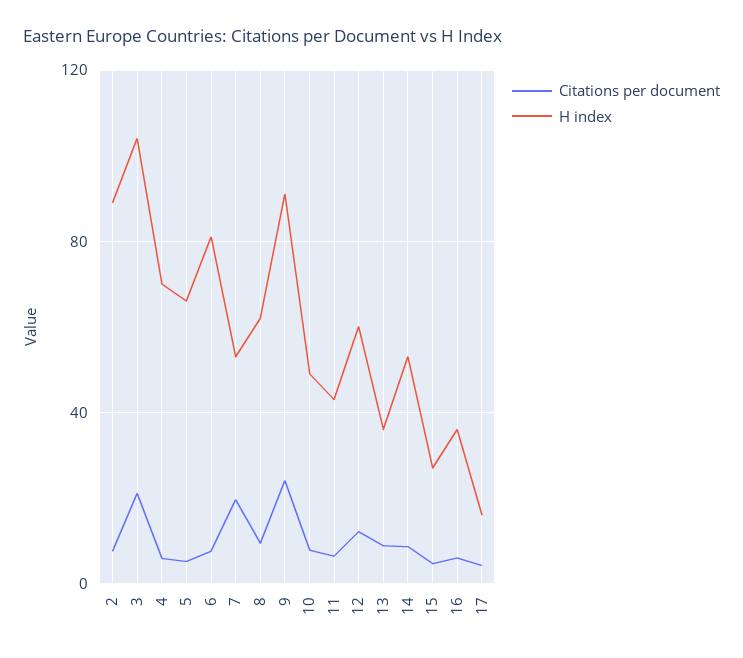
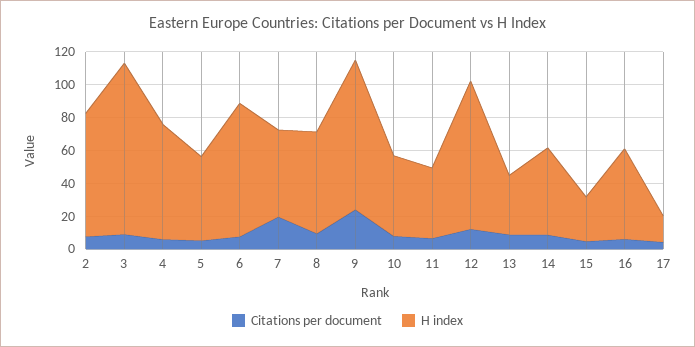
  {
    "Citations per document": {
      "2": 10,
-     "3": 20,
+     "3": 10,
      "4": 5,
      "5": 5,
      "6": 10,
      "7": 20,
      "8": 10,
      "9": 25,
      "10": 10,
      "11": 5,
      "12": 10,
      "13": 10,
      "14": 10,
      "15": 5,
      "16": 5,
      "17": 5
    },
    "H index": {
-     "2": 90,
+     "2": 75,
      "3": 105,
      "4": 70,
-     "5": 65,
+     "5": 50,
      "6": 80,
      "7": 55,
      "8": 60,
      "9": 90,
      "10": 50,
      "11": 45,
-     "12": 60,
+     "12": 90,
      "13": 35,
      "14": 55,
      "15": 25,
-     "16": 35,
+     "16": 55,
      "17": 15
    }
  }

